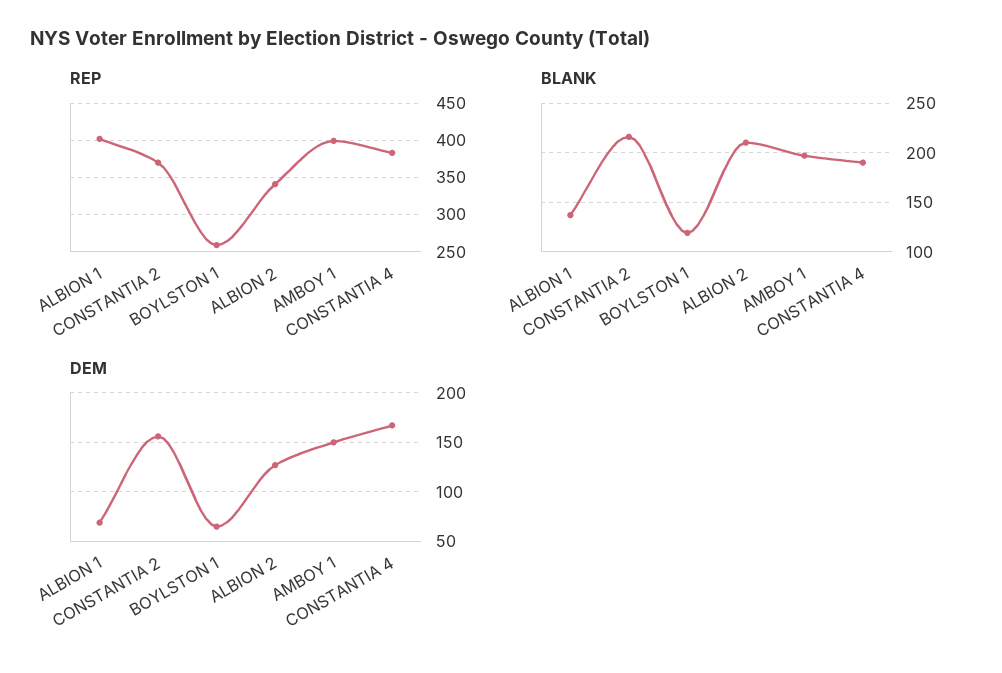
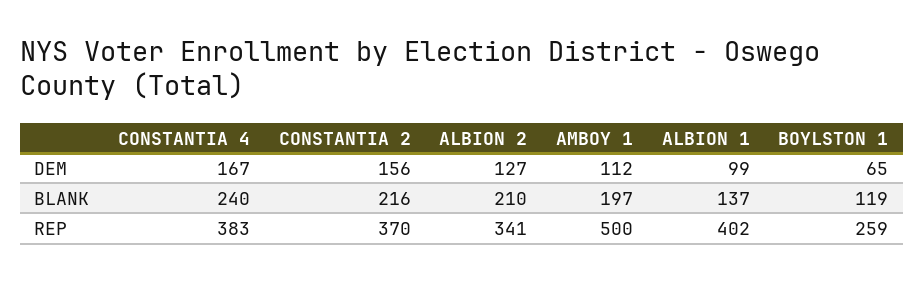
  {
    "REP": {
      "ALBION 1": 402,
      "CONSTANTIA 2": 370,
      "BOYLSTON 1": 259,
      "ALBION 2": 341,
-     "AMBOY 1": 400,
+     "AMBOY 1": 500,
      "CONSTANTIA 4": 383
    },
    "BLANK": {
      "ALBION 1": 137,
      "CONSTANTIA 2": 216,
      "BOYLSTON 1": 119,
      "ALBION 2": 210,
      "AMBOY 1": 197,
-     "CONSTANTIA 4": 190
+     "CONSTANTIA 4": 240
    },
    "DEM": {
-     "ALBION 1": 70,
+     "ALBION 1": 99,
      "CONSTANTIA 2": 156,
      "BOYLSTON 1": 65,
      "ALBION 2": 127,
-     "AMBOY 1": 150,
+     "AMBOY 1": 112,
      "CONSTANTIA 4": 167
    }
  }

